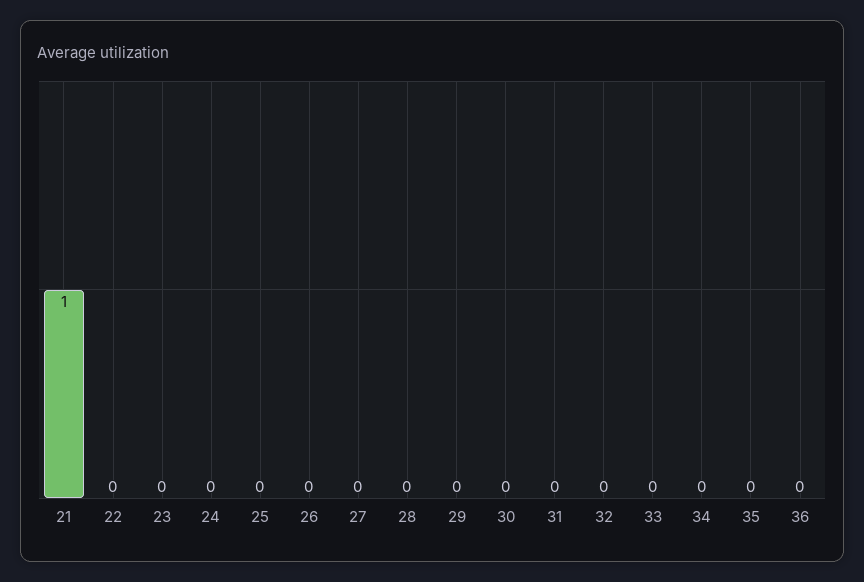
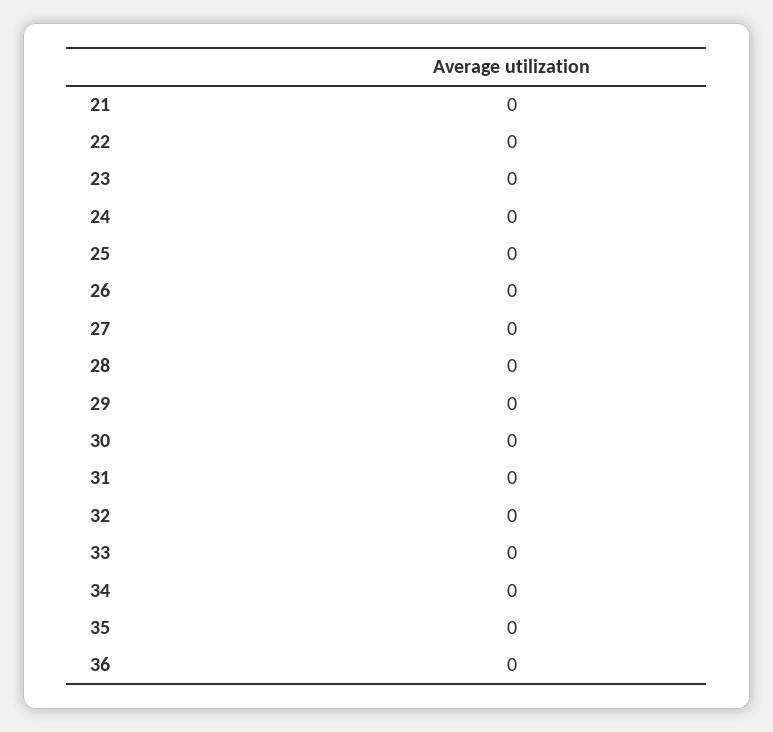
  {
-   "21": 1,
+   "21": 0,
    "22": 0,
    "23": 0,
    "24": 0,
    "25": 0,
    "26": 0,
    "27": 0,
    "28": 0,
    "29": 0,
    "30": 0,
    "31": 0,
    "32": 0,
    "33": 0,
    "34": 0,
    "35": 0,
    "36": 0
  }

